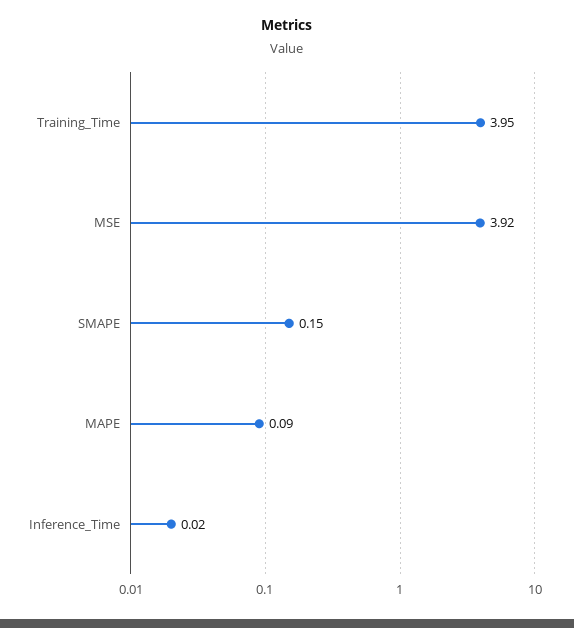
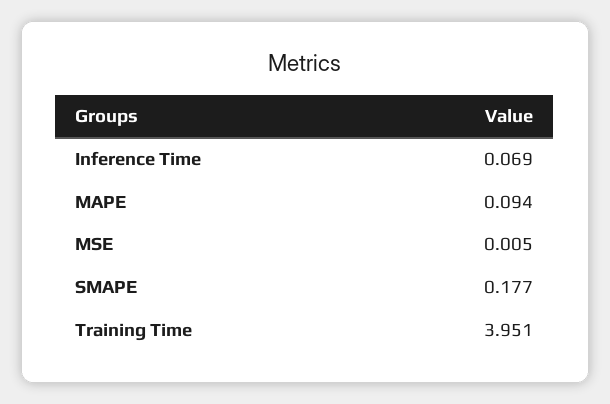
  {
    "Training_Time": 3.951,
-   "MSE": 3.92,
+   "MSE": 0.005,
-   "SMAPE": 0.15,
+   "SMAPE": 0.177,
    "MAPE": 0.094,
-   "Inference_Time": 0.02
+   "Inference_Time": 0.069
  }

